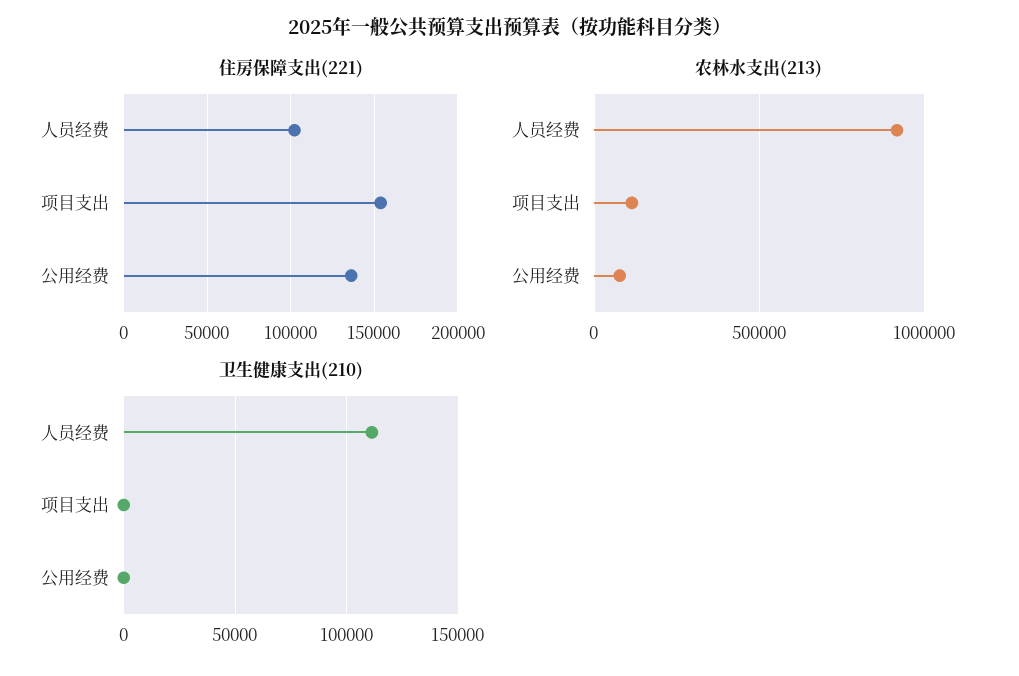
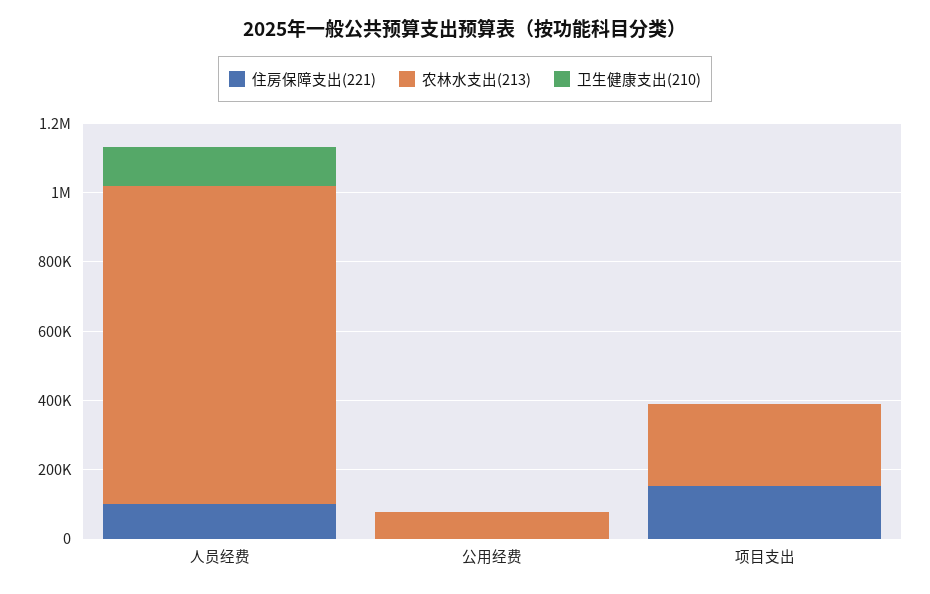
  {
    "住房保障支出(221)": {
      "人员经费": 100000,
      "项目支出": 155000,
-     "公用经费": 135000
+     "公用经费": 0
    },
    "农林水支出(213)": {
      "人员经费": 900000,
-     "项目支出": 100000,
+     "项目支出": 250000,
      "公用经费": 100000
    },
    "卫生健康支出(210)": {
      "人员经费": 110000,
      "项目支出": 0,
      "公用经费": 0
    }
  }

